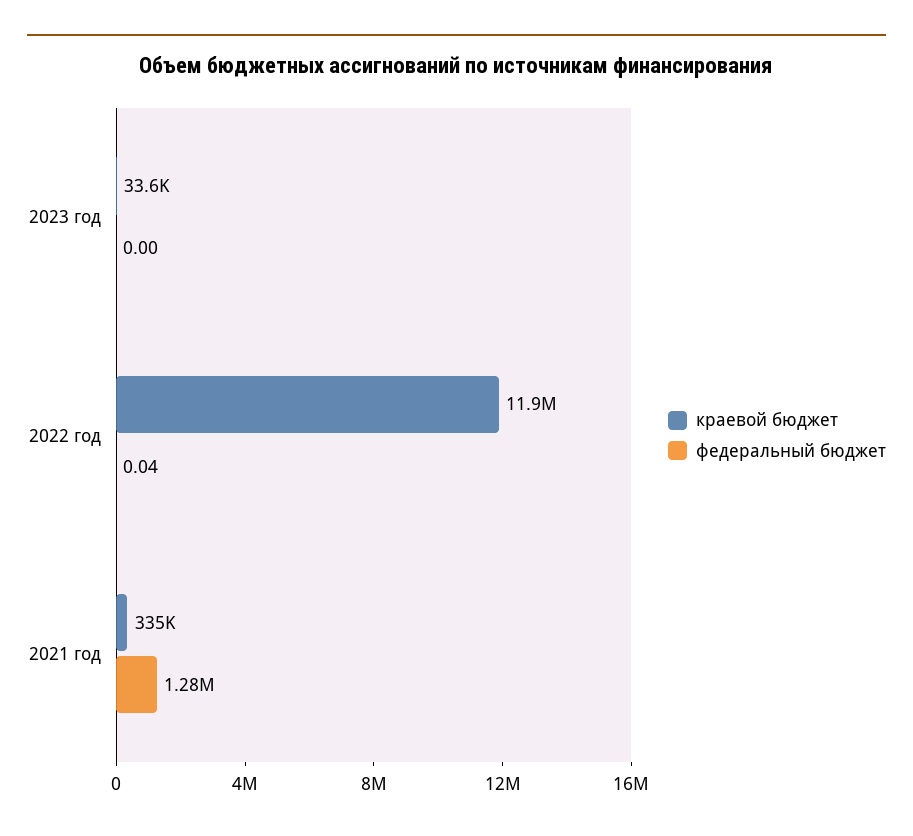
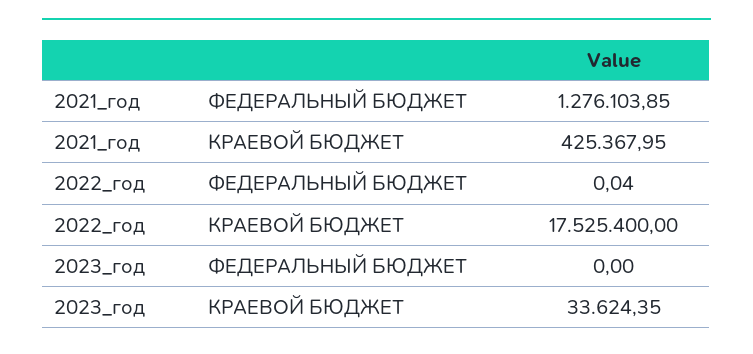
  {
    "краевой бюджет": {
      "2023 год": 33624.35,
-     "2022 год": 11900000,
+     "2022 год": 17525400,
-     "2021 год": 335000
+     "2021 год": 425367.95
    },
    "федеральный бюджет": {
      "2023 год": 0,
      "2022 год": 0.04,
      "2021 год": 1276103.85
    }
  }

